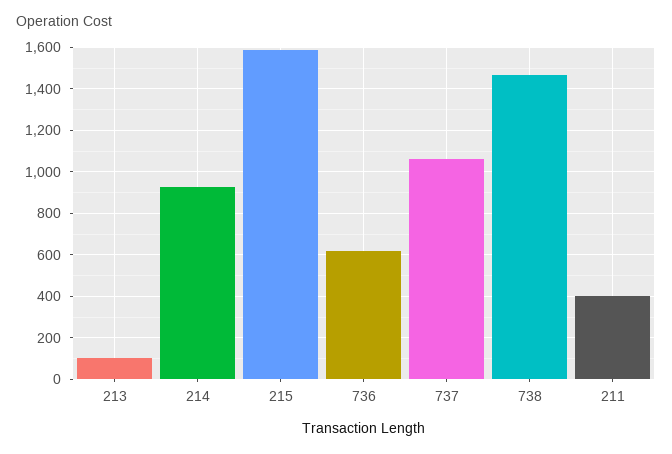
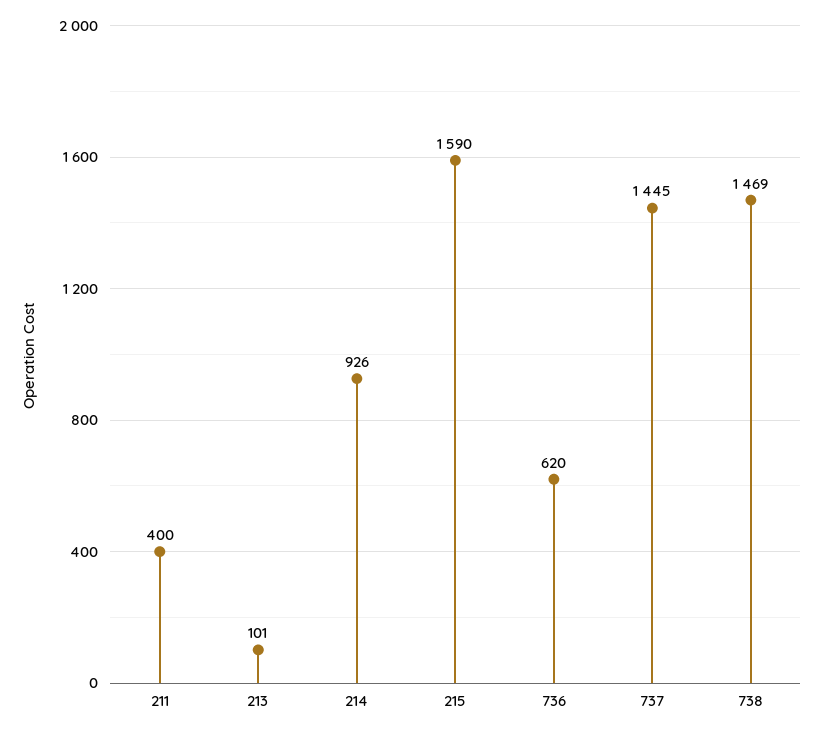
  {
    "213": 101,
    "214": 926,
    "215": 1590,
    "736": 620,
-   "737": 1050,
+   "737": 1445,
    "738": 1469,
    "211": 400
  }

